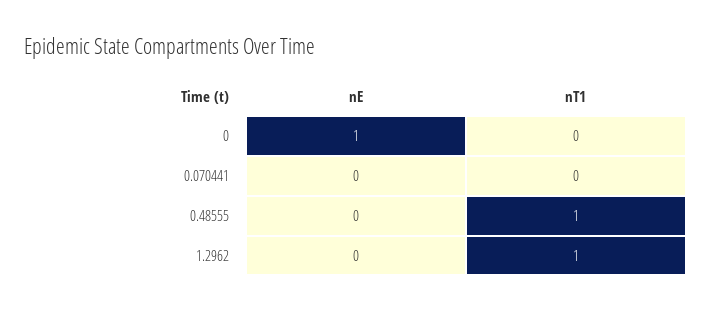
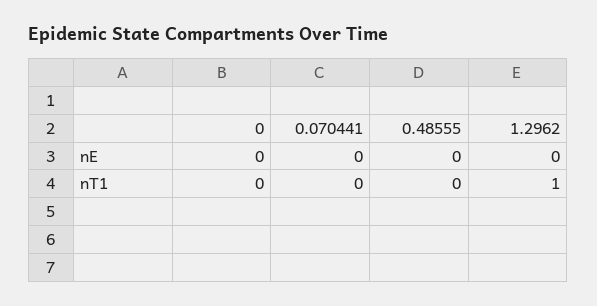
  {
    "nE": {
-     "0": 1,
+     "0": 0,
      "0.070441": 0,
      "0.48555": 0,
      "1.2962": 0
    },
    "nT1": {
      "0": 0,
      "0.070441": 0,
-     "0.48555": 1,
+     "0.48555": 0,
      "1.2962": 1
    }
  }

